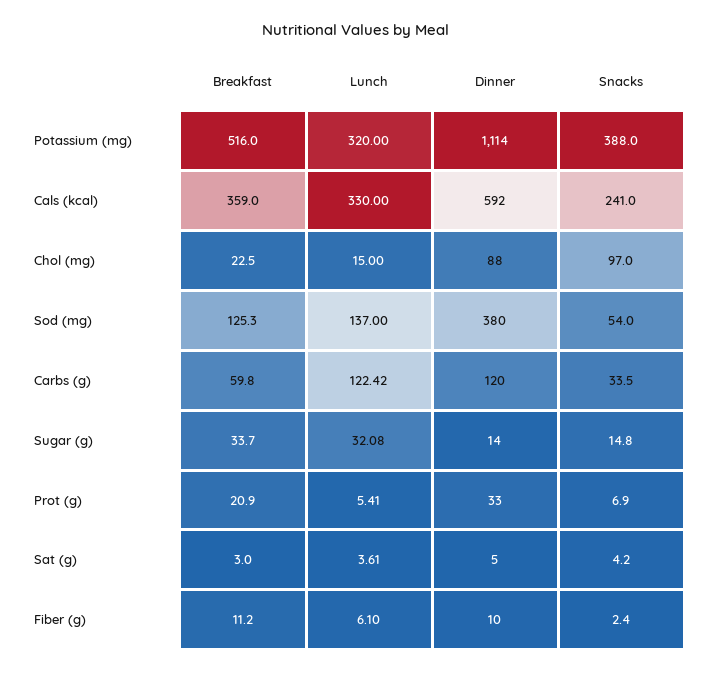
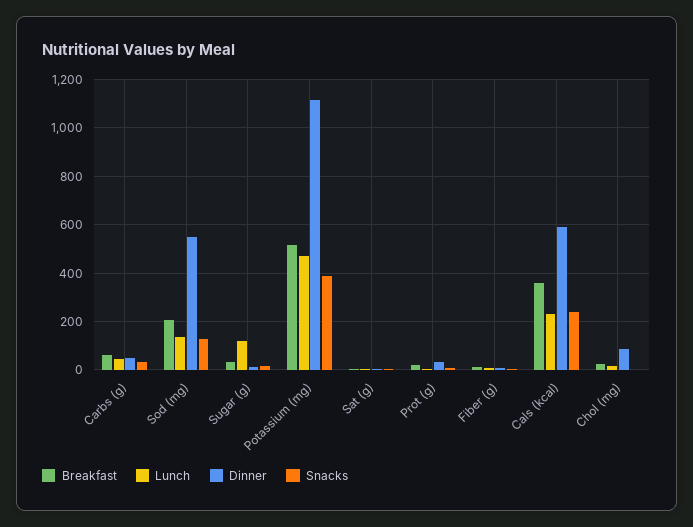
  {
    "Breakfast": {
      "Potassium (mg)": 516,
      "Cals (kcal)": 359,
      "Chol (mg)": 22.5,
-     "Sod (mg)": 125.3,
+     "Sod (mg)": 200,
      "Carbs (g)": 59.8,
      "Sugar (g)": 33.7,
      "Prot (g)": 20.9,
      "Sat (g)": 3,
      "Fiber (g)": 11.2
    },
    "Lunch": {
-     "Potassium (mg)": 320,
+     "Potassium (mg)": 475,
-     "Cals (kcal)": 330,
+     "Cals (kcal)": 225,
      "Chol (mg)": 15,
      "Sod (mg)": 137,
-     "Carbs (g)": 122.42,
+     "Carbs (g)": 50,
-     "Sugar (g)": 32.08,
+     "Sugar (g)": 125,
      "Prot (g)": 5.41,
      "Sat (g)": 3.61,
      "Fiber (g)": 6.1
    },
    "Dinner": {
      "Potassium (mg)": 1114,
      "Cals (kcal)": 592,
      "Chol (mg)": 88,
-     "Sod (mg)": 380,
+     "Sod (mg)": 550,
-     "Carbs (g)": 120,
+     "Carbs (g)": 50,
      "Sugar (g)": 14,
      "Prot (g)": 33,
      "Sat (g)": 5,
      "Fiber (g)": 10
    },
    "Snacks": {
      "Potassium (mg)": 388,
      "Cals (kcal)": 241,
-     "Chol (mg)": 97,
+     "Chol (mg)": 0,
-     "Sod (mg)": 54,
+     "Sod (mg)": 125,
      "Carbs (g)": 33.5,
      "Sugar (g)": 14.8,
      "Prot (g)": 6.9,
      "Sat (g)": 4.2,
      "Fiber (g)": 2.4
    }
  }

